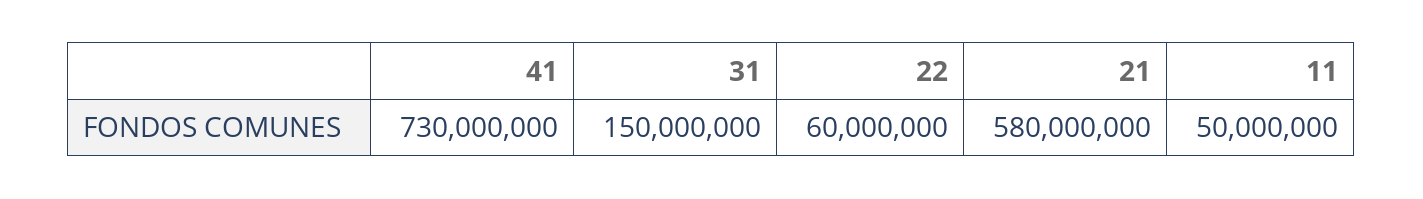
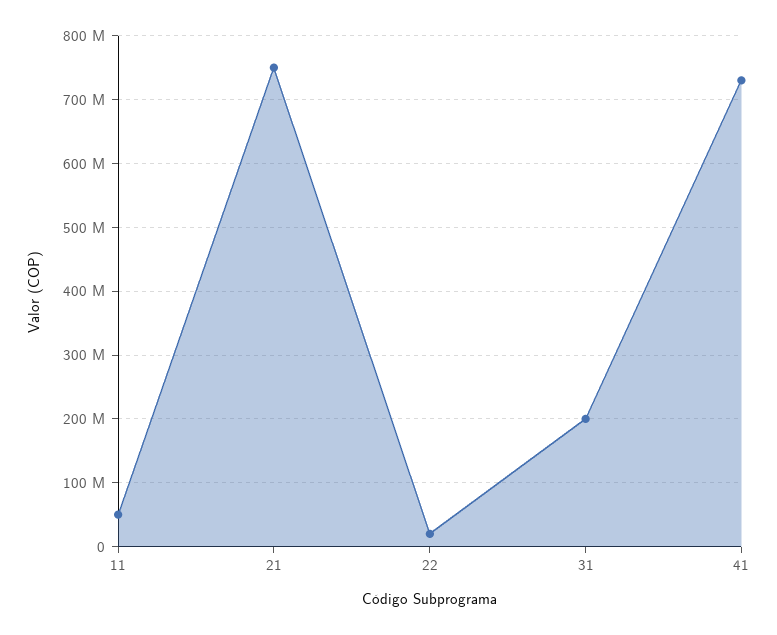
  {
    "41": 730000000,
-   "31": 150000000,
+   "31": 200000000,
-   "22": 60000000,
+   "22": 20000000,
-   "21": 580000000,
+   "21": 750000000,
    "11": 50000000
  }

